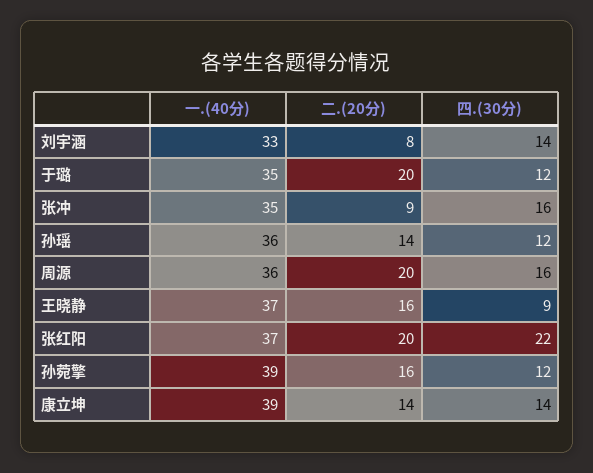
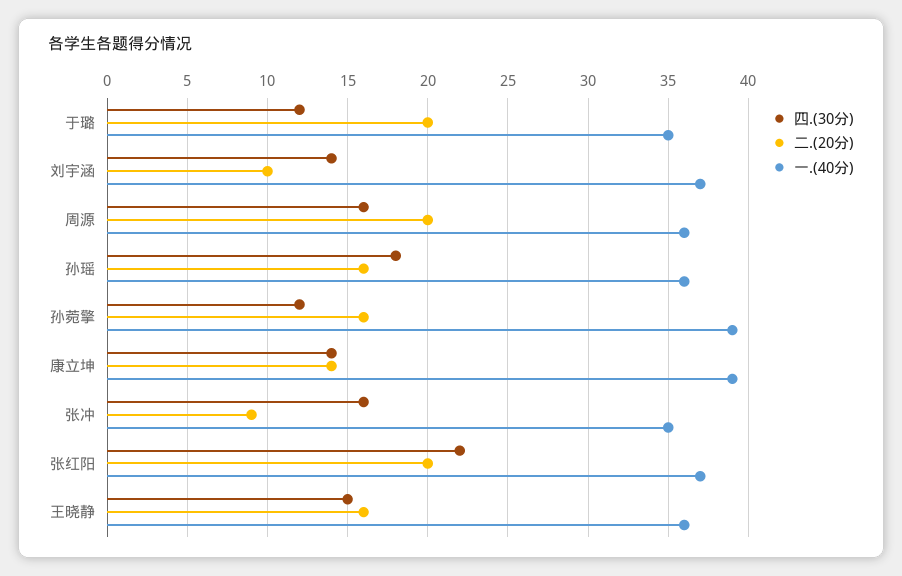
  {
    "一.(40分)": {
-     "刘宇涵": 33,
+     "刘宇涵": 37,
      "于璐": 35,
      "张冲": 35,
      "孙瑶": 36,
      "周源": 36,
-     "王晓静": 37,
+     "王晓静": 36,
      "张红阳": 37,
      "孙菀擎": 39,
      "康立坤": 39
    },
    "二.(20分)": {
-     "刘宇涵": 8,
+     "刘宇涵": 10,
      "于璐": 20,
      "张冲": 9,
-     "孙瑶": 14,
+     "孙瑶": 16,
      "周源": 20,
      "王晓静": 16,
      "张红阳": 20,
      "孙菀擎": 16,
      "康立坤": 14
    },
    "四.(30分)": {
      "刘宇涵": 14,
      "于璐": 12,
      "张冲": 16,
-     "孙瑶": 12,
+     "孙瑶": 18,
      "周源": 16,
-     "王晓静": 9,
+     "王晓静": 15,
      "张红阳": 22,
      "孙菀擎": 12,
      "康立坤": 14
    }
  }

